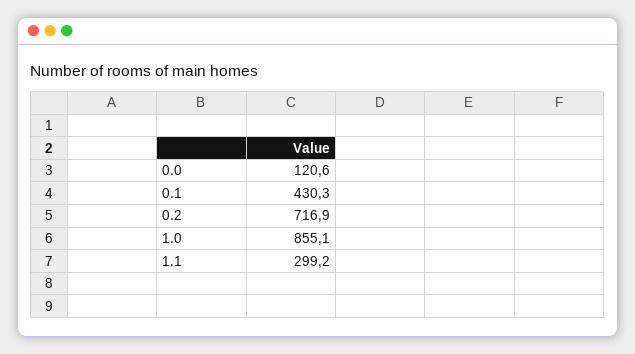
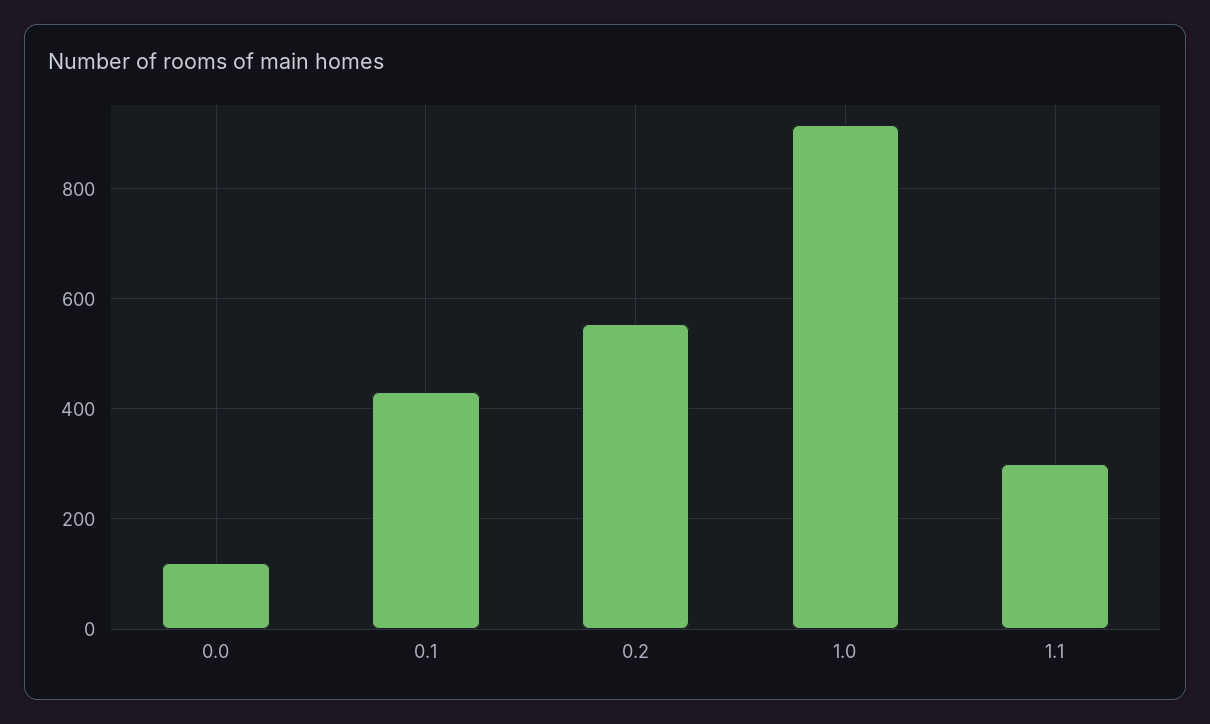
  {
    "0.0": 120.6,
    "0.1": 430.3,
-   "0.2": 716.9,
+   "0.2": 560,
-   "1.0": 855.1,
+   "1.0": 920,
    "1.1": 299.2
  }

